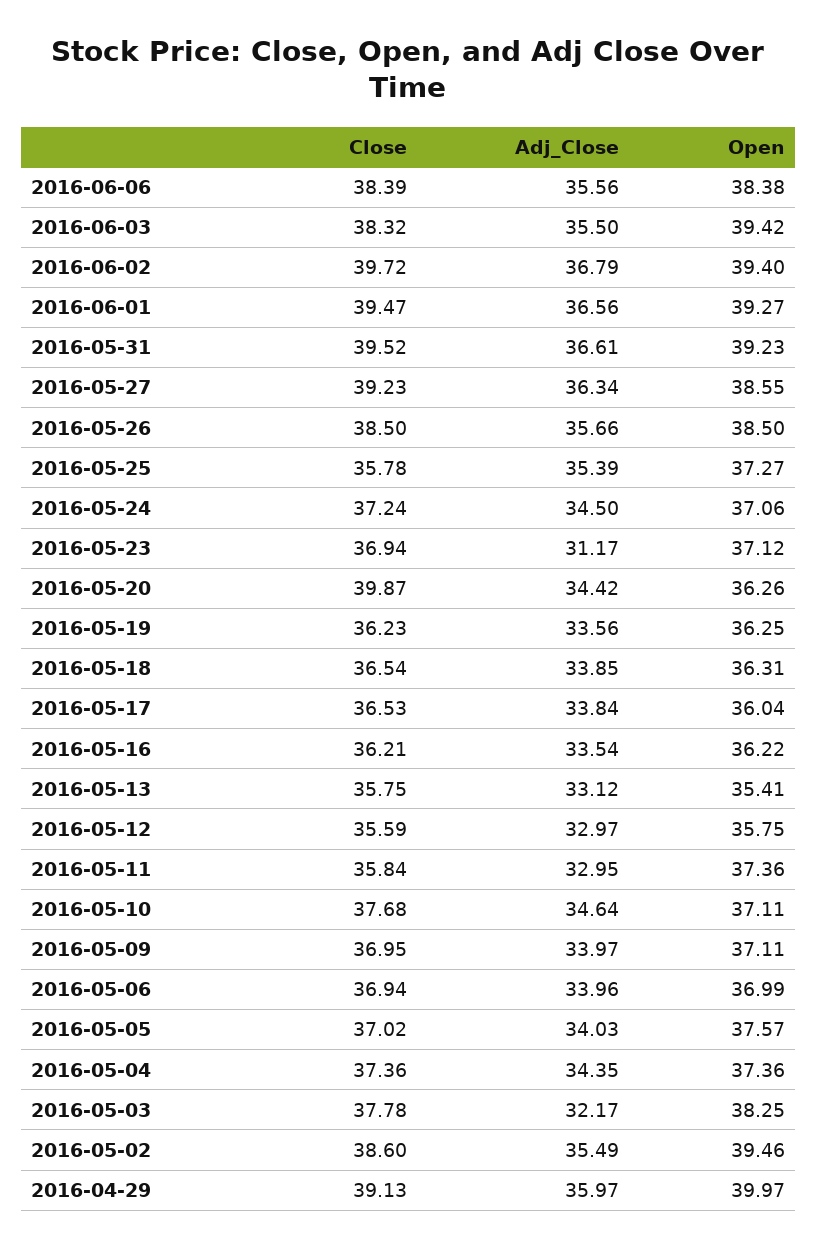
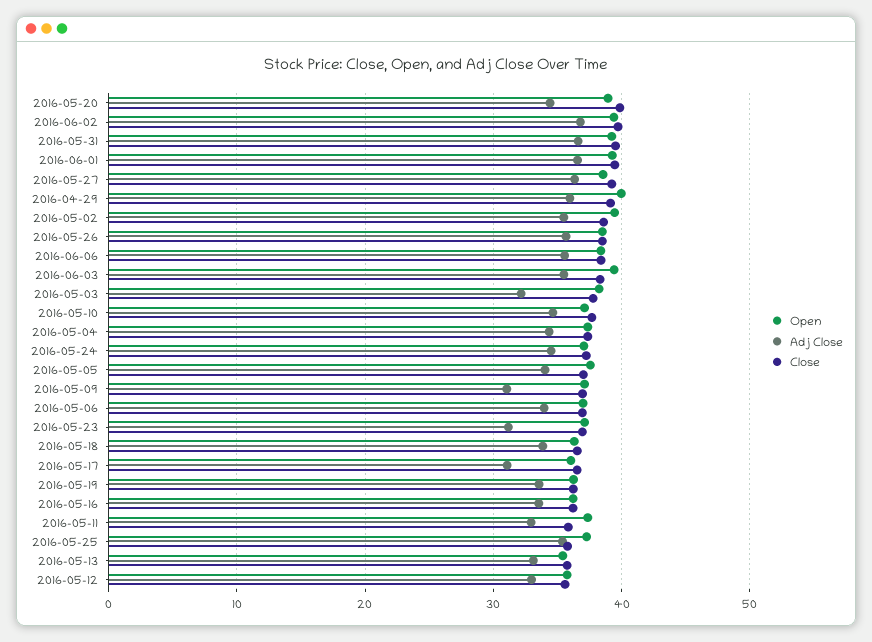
  {
    "Close": {
      "2016-06-06": 38.39,
      "2016-06-03": 38.32,
      "2016-06-02": 39.72,
      "2016-06-01": 39.47,
      "2016-05-31": 39.52,
      "2016-05-27": 39.23,
      "2016-05-26": 38.5,
      "2016-05-25": 35.78,
      "2016-05-24": 37.24,
      "2016-05-23": 36.94,
      "2016-05-20": 39.87,
      "2016-05-19": 36.23,
      "2016-05-18": 36.54,
      "2016-05-17": 36.53,
      "2016-05-16": 36.21,
      "2016-05-13": 35.75,
      "2016-05-12": 35.59,
      "2016-05-11": 35.84,
      "2016-05-10": 37.68,
      "2016-05-09": 36.95,
      "2016-05-06": 36.94,
      "2016-05-05": 37.02,
      "2016-05-04": 37.36,
      "2016-05-03": 37.78,
      "2016-05-02": 38.6,
      "2016-04-29": 39.13
    },
    "Adj_Close": {
      "2016-06-06": 35.56,
      "2016-06-03": 35.5,
      "2016-06-02": 36.79,
      "2016-06-01": 36.56,
      "2016-05-31": 36.61,
      "2016-05-27": 36.34,
      "2016-05-26": 35.66,
      "2016-05-25": 35.39,
      "2016-05-24": 34.5,
      "2016-05-23": 31.17,
      "2016-05-20": 34.42,
      "2016-05-19": 33.56,
      "2016-05-18": 33.85,
-     "2016-05-17": 33.84,
+     "2016-05-17": 31,
      "2016-05-16": 33.54,
      "2016-05-13": 33.12,
      "2016-05-12": 32.97,
      "2016-05-11": 32.95,
      "2016-05-10": 34.64,
-     "2016-05-09": 33.97,
+     "2016-05-09": 31,
      "2016-05-06": 33.96,
      "2016-05-05": 34.03,
      "2016-05-04": 34.35,
      "2016-05-03": 32.17,
      "2016-05-02": 35.49,
      "2016-04-29": 35.97
    },
    "Open": {
      "2016-06-06": 38.38,
      "2016-06-03": 39.42,
      "2016-06-02": 39.4,
      "2016-06-01": 39.27,
      "2016-05-31": 39.23,
      "2016-05-27": 38.55,
      "2016-05-26": 38.5,
      "2016-05-25": 37.27,
      "2016-05-24": 37.06,
      "2016-05-23": 37.12,
-     "2016-05-20": 36.26,
+     "2016-05-20": 39,
      "2016-05-19": 36.25,
      "2016-05-18": 36.31,
      "2016-05-17": 36.04,
      "2016-05-16": 36.22,
      "2016-05-13": 35.41,
      "2016-05-12": 35.75,
      "2016-05-11": 37.36,
      "2016-05-10": 37.11,
      "2016-05-09": 37.11,
      "2016-05-06": 36.99,
      "2016-05-05": 37.57,
      "2016-05-04": 37.36,
      "2016-05-03": 38.25,
      "2016-05-02": 39.46,
      "2016-04-29": 39.97
    }
  }

